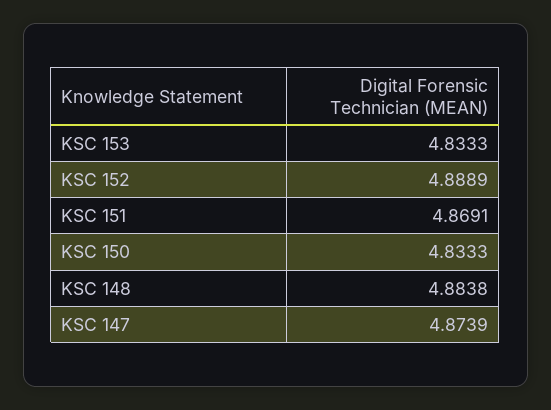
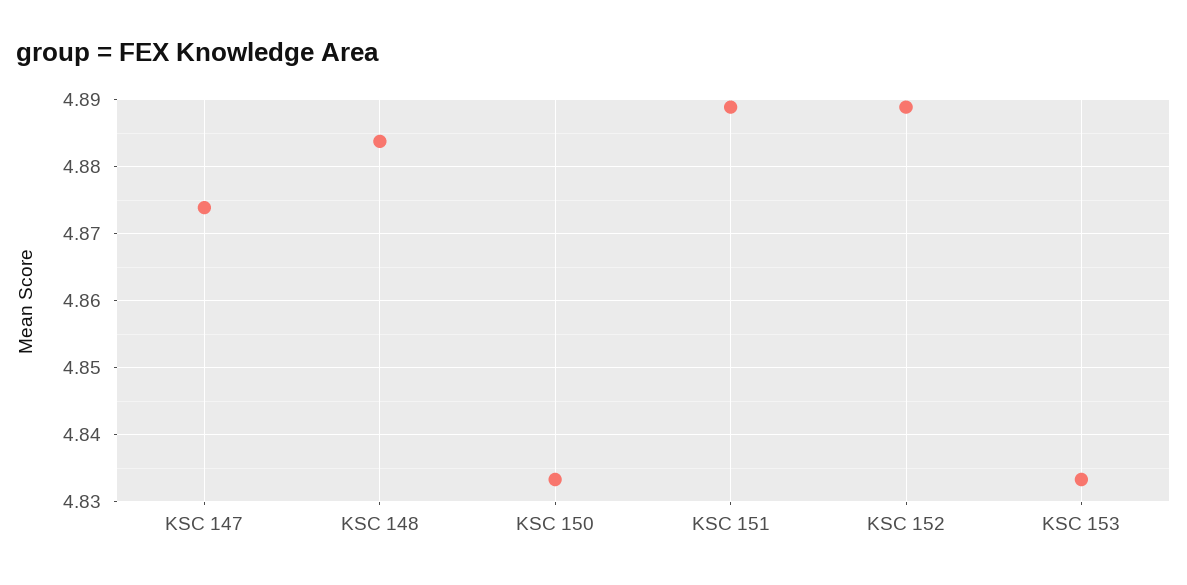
  {
    "KSC 153": 4.8333,
    "KSC 152": 4.8889,
-   "KSC 151": 4.8691,
+   "KSC 151": 4.889,
    "KSC 150": 4.8333,
    "KSC 148": 4.8838,
    "KSC 147": 4.8739
  }

